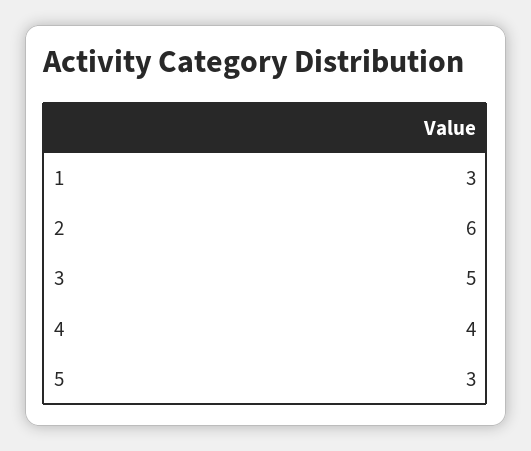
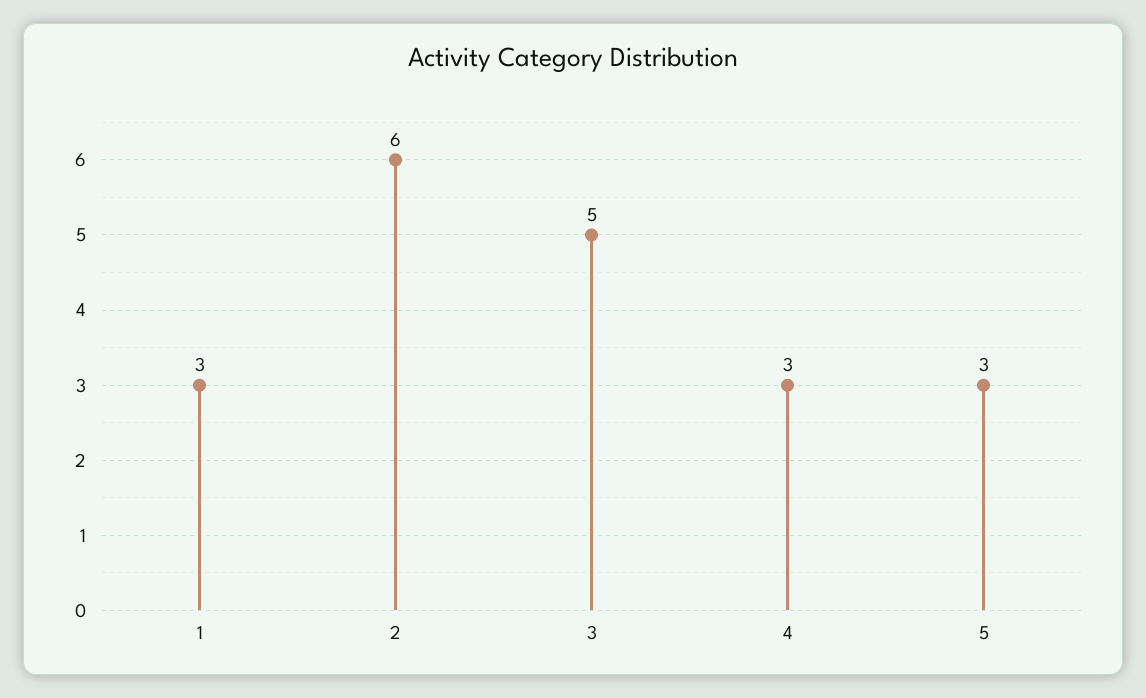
  {
    "1": 3,
    "2": 6,
    "3": 5,
-   "4": 4,
+   "4": 3,
    "5": 3
  }

